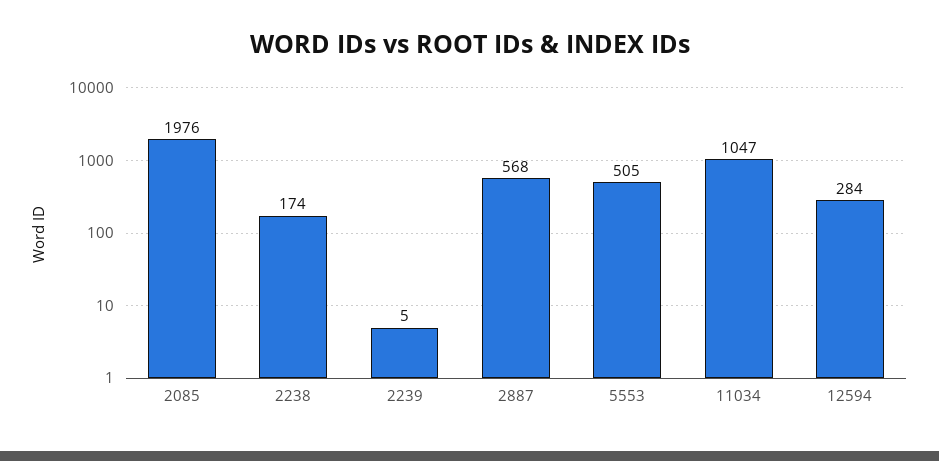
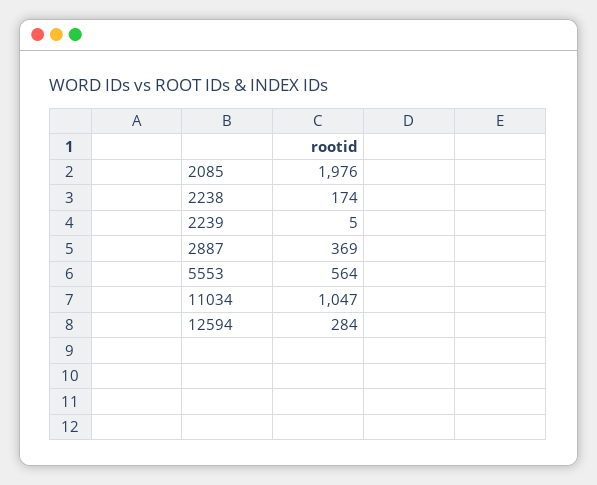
  {
    "2085": 1976,
    "2238": 174,
    "2239": 5,
-   "2887": 568,
+   "2887": 369,
-   "5553": 505,
+   "5553": 564,
    "11034": 1047,
    "12594": 284
  }

